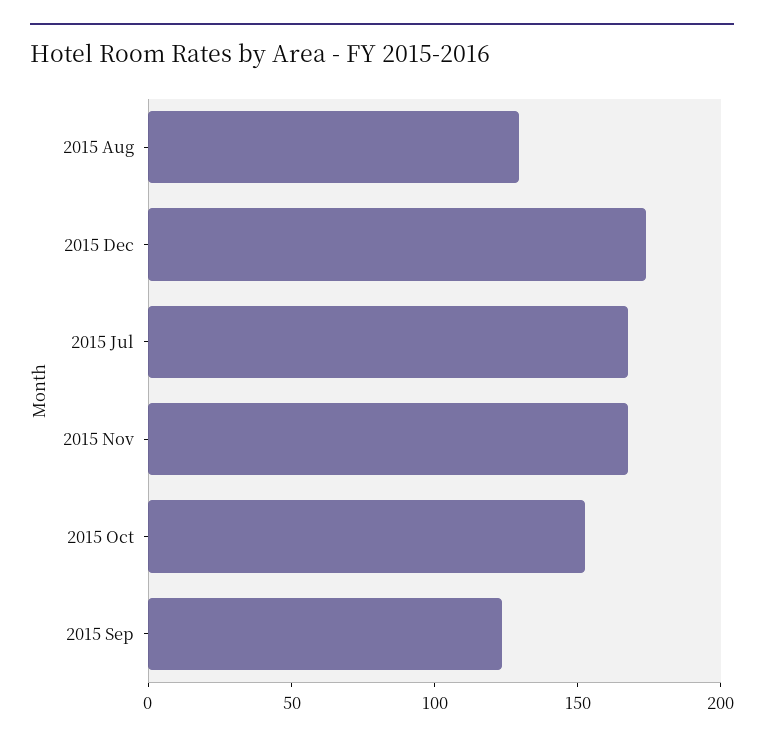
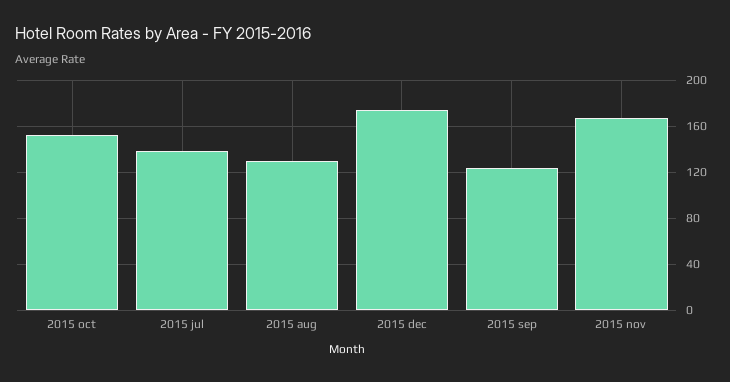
  {
    "2015 Aug": 130,
    "2015 Dec": 170,
-   "2015 Jul": 170,
+   "2015 Jul": 140,
    "2015 Nov": 170,
    "2015 Oct": 150,
    "2015 Sep": 120
  }

